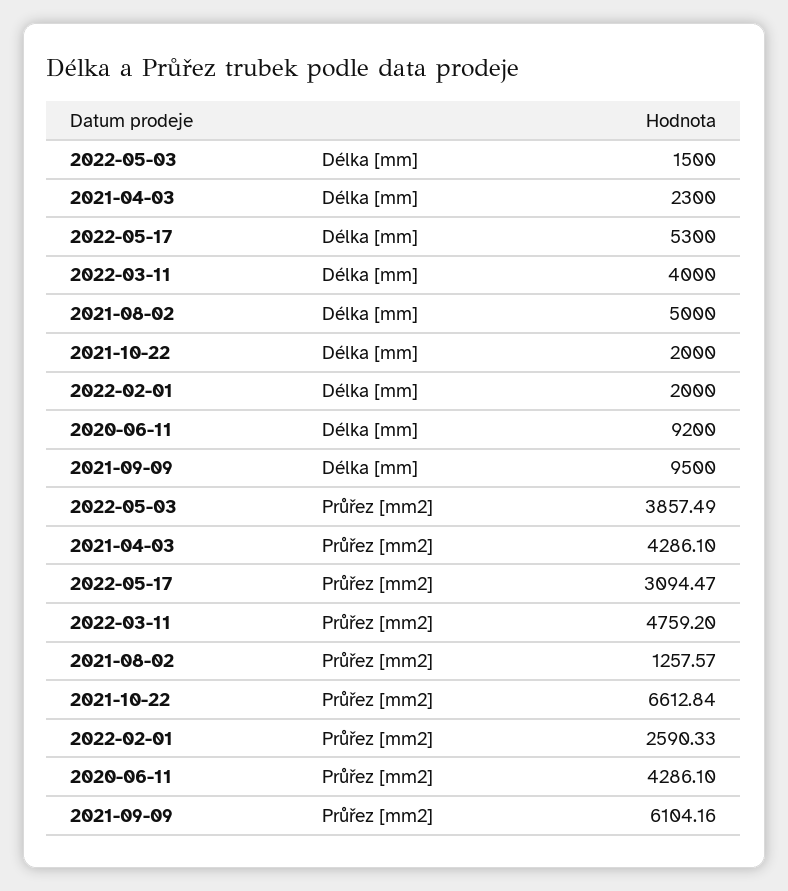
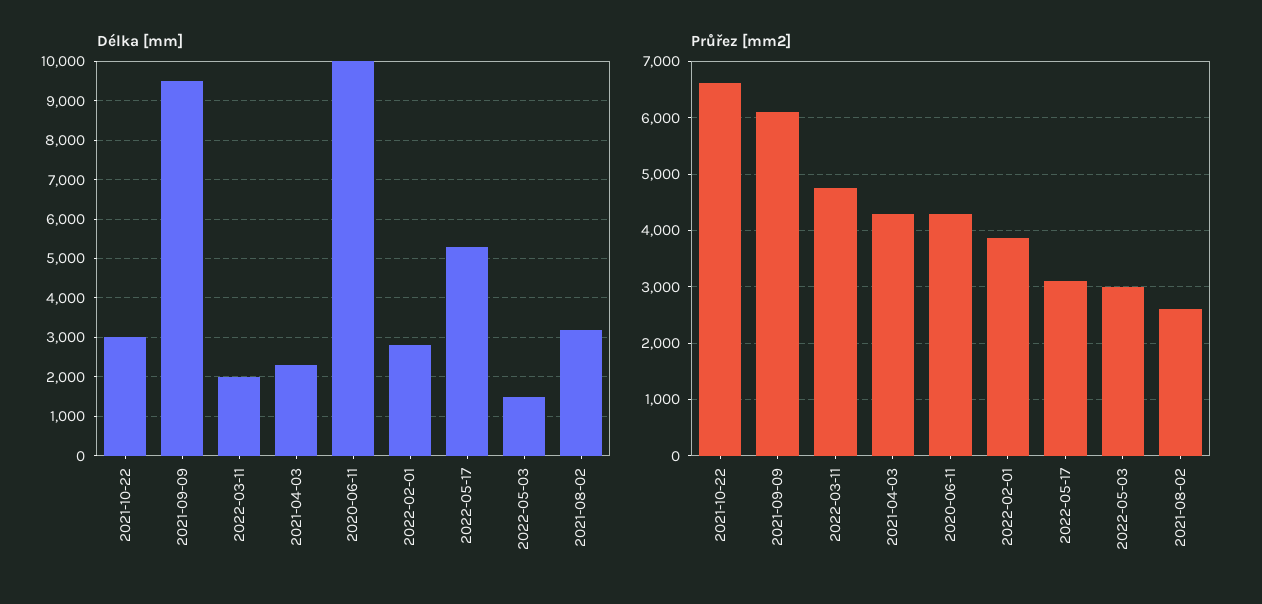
  {
    "Délka [mm]": {
      "2022-05-03": 1500,
      "2021-04-03": 2300,
      "2022-05-17": 5300,
-     "2022-03-11": 4000,
+     "2022-03-11": 2000,
-     "2021-08-02": 5000,
+     "2021-08-02": 3200,
-     "2021-10-22": 2000,
+     "2021-10-22": 3000,
-     "2022-02-01": 2000,
+     "2022-02-01": 2800,
-     "2020-06-11": 9200,
+     "2020-06-11": 10000,
      "2021-09-09": 9500
    },
    "Průřez [mm2]": {
-     "2022-05-03": 3857.49,
+     "2022-05-03": 3000,
      "2021-04-03": 4286.1,
      "2022-05-17": 3094.47,
      "2022-03-11": 4759.2,
-     "2021-08-02": 1257.57,
+     "2021-08-02": 2600,
      "2021-10-22": 6612.84,
-     "2022-02-01": 2590.33,
+     "2022-02-01": 3800,
      "2020-06-11": 4286.1,
      "2021-09-09": 6104.16
    }
  }

